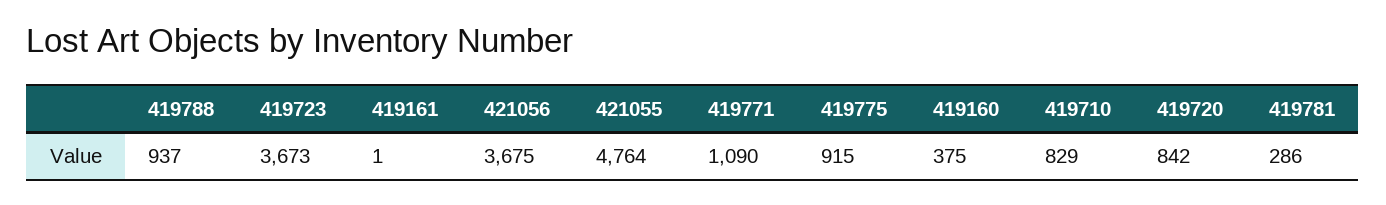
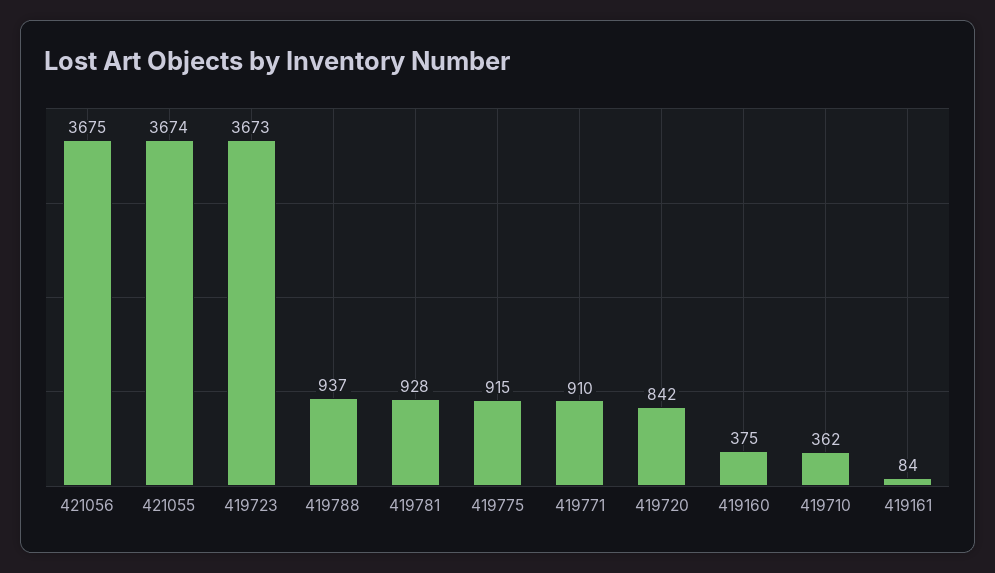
  {
    "419788": 937,
    "419723": 3673,
-   "419161": 1,
+   "419161": 84,
    "421056": 3675,
-   "421055": 4764,
+   "421055": 3674,
-   "419771": 1090,
+   "419771": 910,
    "419775": 915,
    "419160": 375,
-   "419710": 829,
+   "419710": 362,
    "419720": 842,
-   "419781": 286
+   "419781": 928
  }

